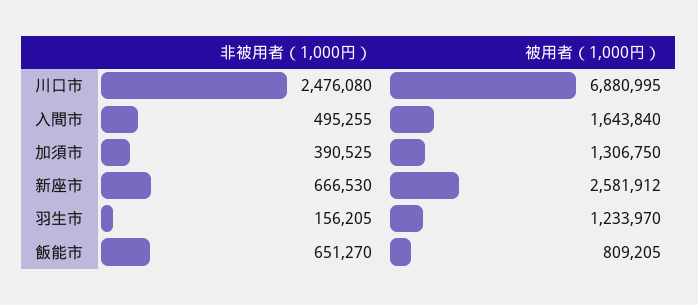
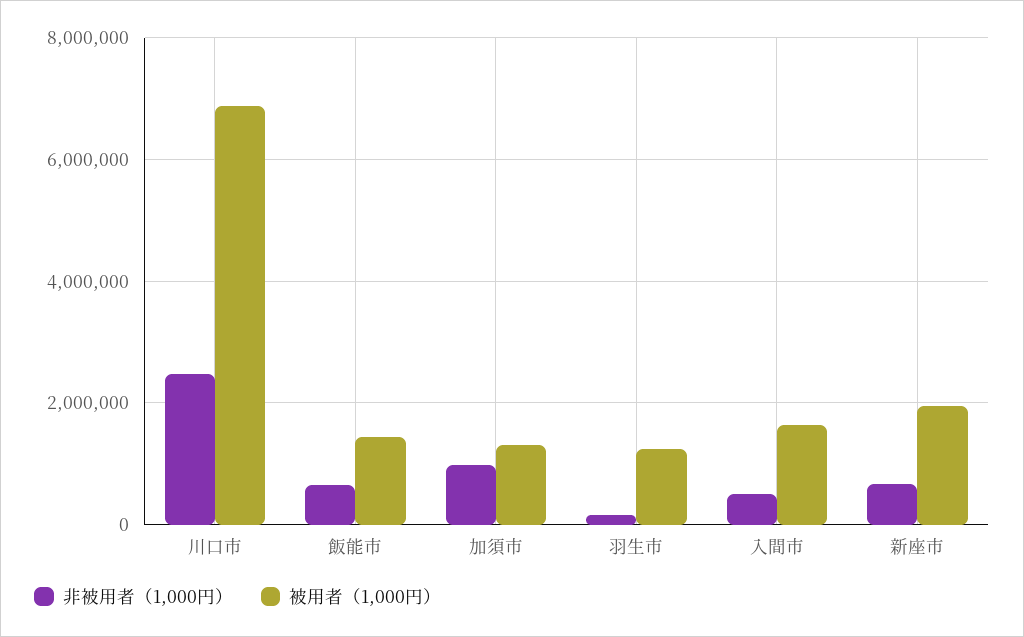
  {
    "非被用者（1,000円）": {
      "川口市": 2476080,
      "入間市": 495255,
-     "加須市": 390525,
+     "加須市": 1000000,
      "新座市": 666530,
      "羽生市": 156205,
      "飯能市": 651270
    },
    "被用者（1,000円）": {
      "川口市": 6880995,
      "入間市": 1643840,
      "加須市": 1306750,
-     "新座市": 2581912,
+     "新座市": 2000000,
      "羽生市": 1233970,
-     "飯能市": 809205
+     "飯能市": 1400000
    }
  }

